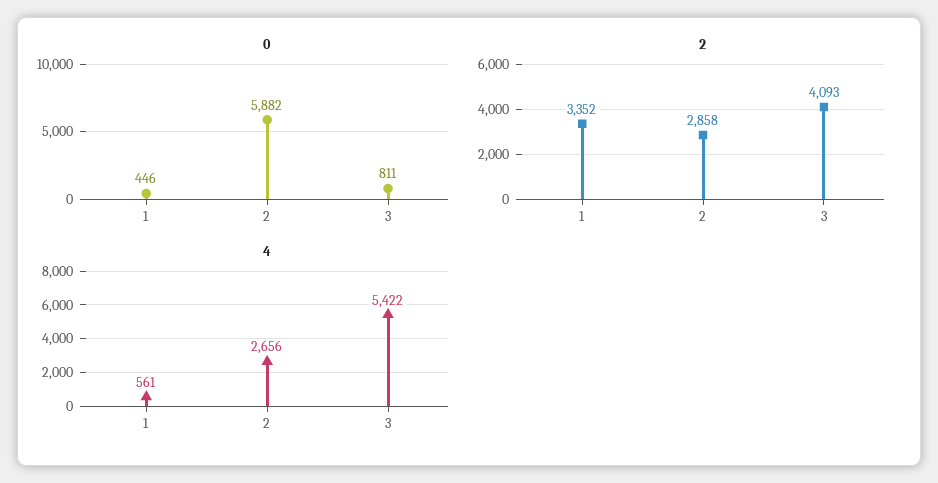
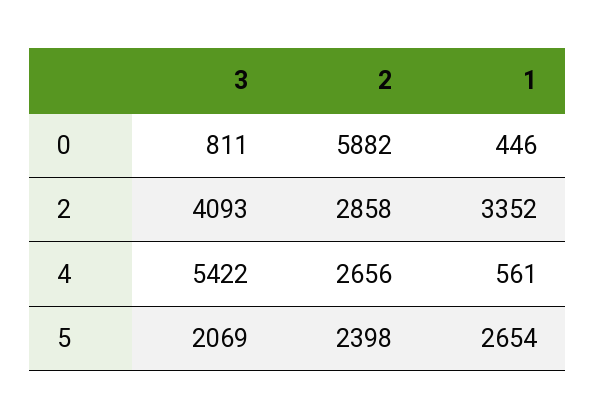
  {
    "0": {
      "1": 446,
      "2": 5882,
      "3": 811
    },
    "2": {
      "1": 3352,
      "2": 2858,
      "3": 4093
    },
    "4": {
      "1": 561,
      "2": 2656,
      "3": 5422
-   }
+   },
+   "5": {
+     "3": 2069,
+     "2": 2398,
+     "1": 2654
+   }
  }

